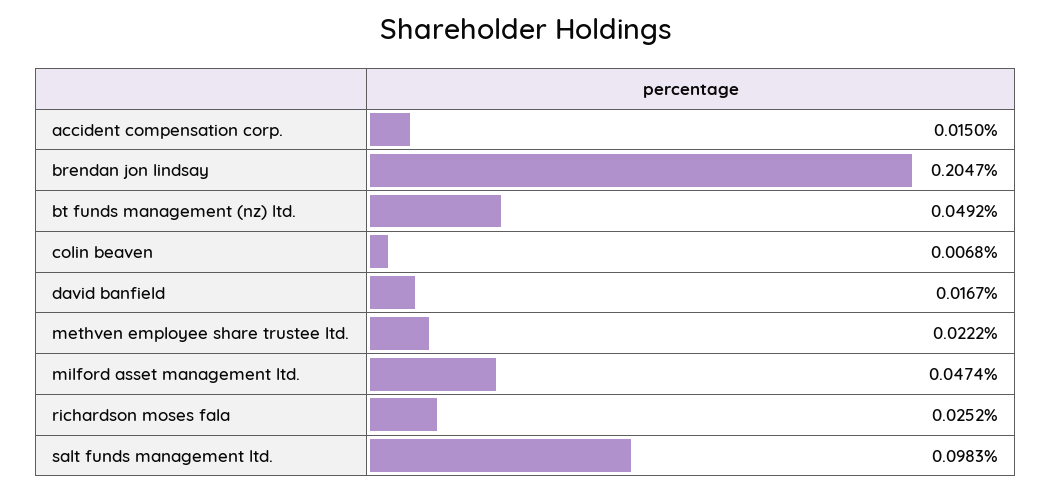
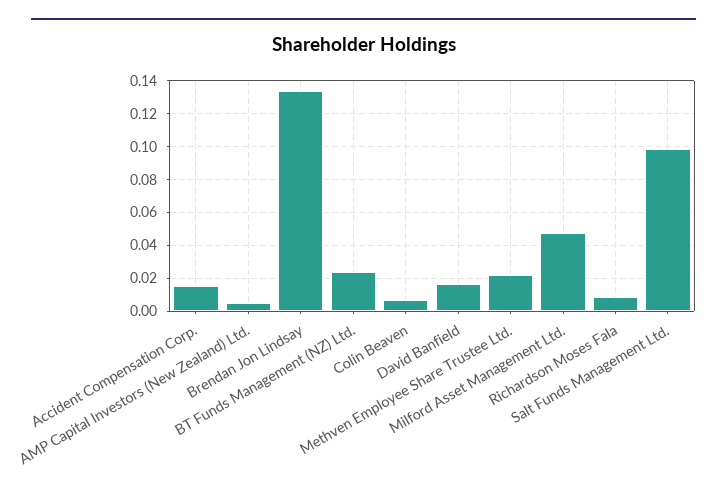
  {
    "accident compensation corp.": 0.015,
-   "brendan jon lindsay": 0.2047,
+   "brendan jon lindsay": 0.135,
-   "bt funds management (nz) ltd.": 0.0492,
+   "bt funds management (nz) ltd.": 0.025,
    "colin beaven": 0.0068,
    "david banfield": 0.0167,
    "methven employee share trustee ltd.": 0.0222,
    "milford asset management ltd.": 0.0474,
-   "richardson moses fala": 0.0252,
+   "richardson moses fala": 0.01,
-   "salt funds management ltd.": 0.0983
+   "salt funds management ltd.": 0.0983,
+   "AMP Capital Investors (New Zealand) Ltd.": 0.005
  }

